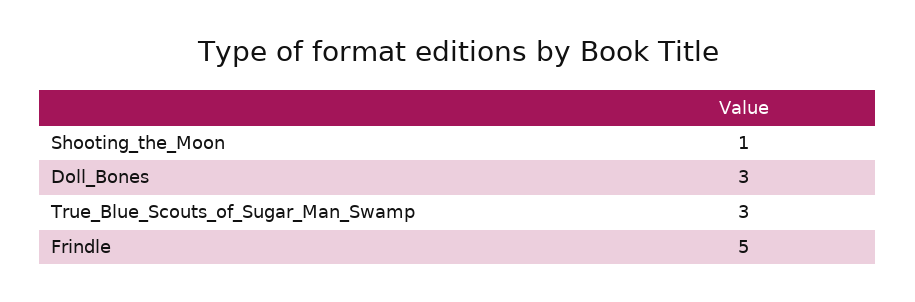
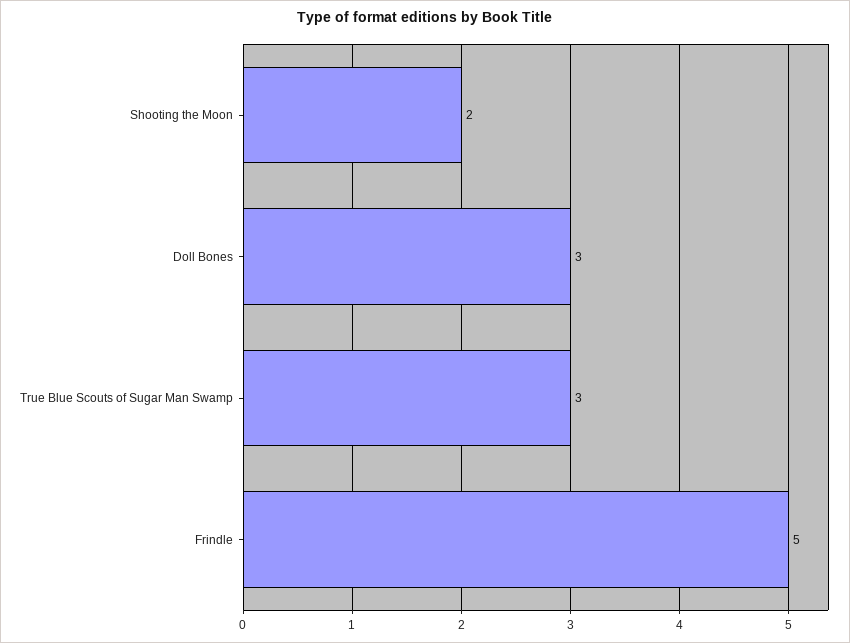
  {
-   "Shooting_the_Moon": 1,
+   "Shooting_the_Moon": 2,
    "Doll_Bones": 3,
    "True_Blue_Scouts_of_Sugar_Man_Swamp": 3,
    "Frindle": 5
  }

